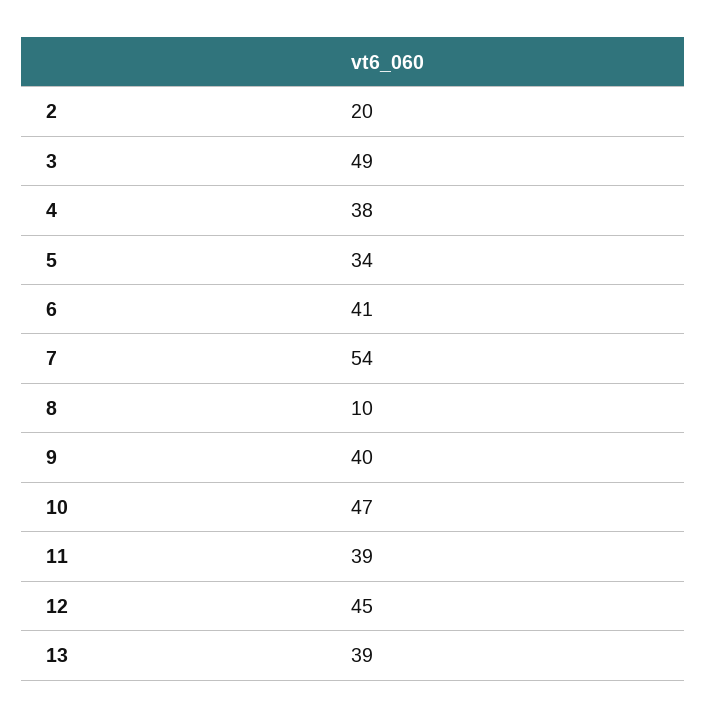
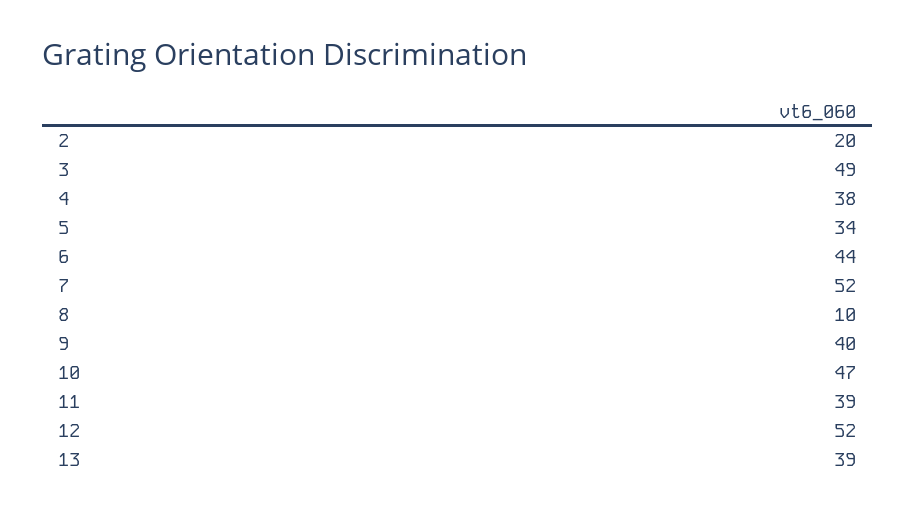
  {
    "2": 20,
    "3": 49,
    "4": 38,
    "5": 34,
-   "6": 41,
+   "6": 44,
-   "7": 54,
+   "7": 52,
    "8": 10,
    "9": 40,
    "10": 47,
    "11": 39,
-   "12": 45,
+   "12": 52,
    "13": 39
  }

